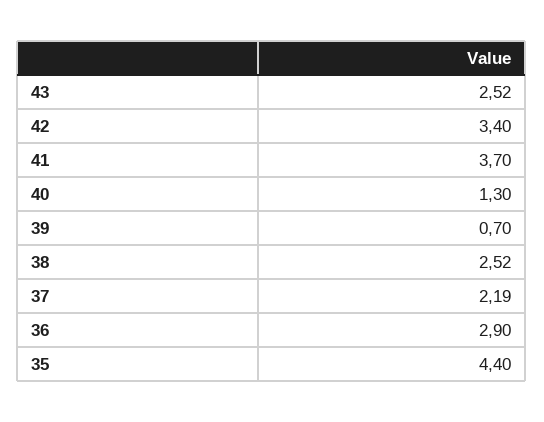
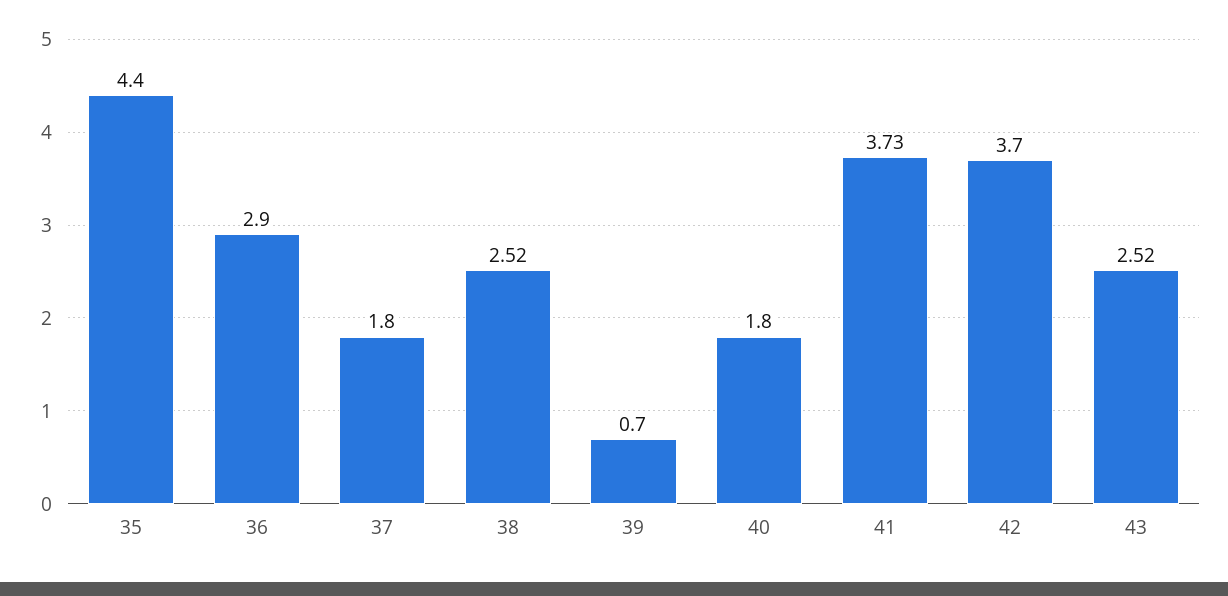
  {
    "43": 2.52,
-   "42": 3.4,
+   "42": 3.7,
-   "41": 3.7,
+   "41": 3.73,
-   "40": 1.3,
+   "40": 1.8,
    "39": 0.7,
    "38": 2.52,
-   "37": 2.19,
+   "37": 1.8,
    "36": 2.9,
    "35": 4.4
  }

